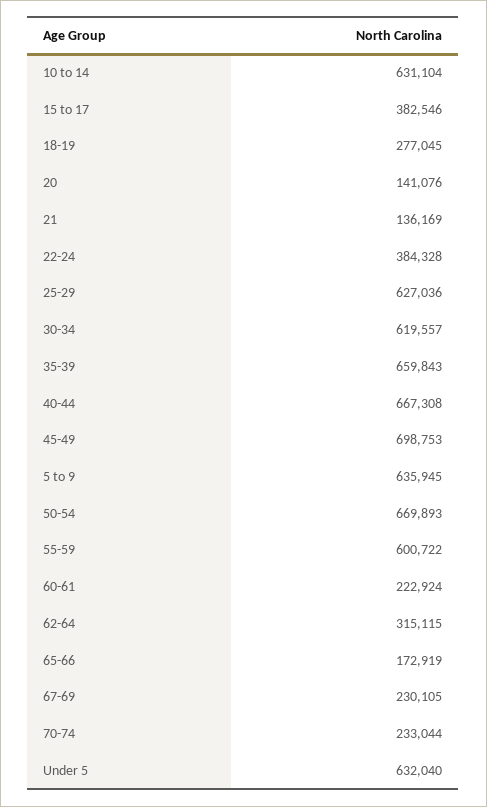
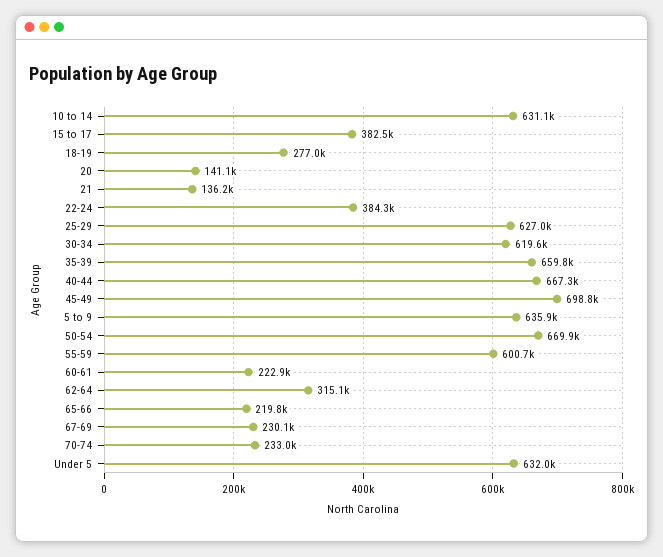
  {
    "10 to 14": 631104,
    "15 to 17": 382546,
    "18-19": 277045,
    "20": 141076,
    "21": 136169,
    "22-24": 384328,
    "25-29": 627036,
    "30-34": 619557,
    "35-39": 659843,
    "40-44": 667308,
    "45-49": 698753,
    "5 to 9": 635945,
    "50-54": 669893,
    "55-59": 600722,
    "60-61": 222924,
    "62-64": 315115,
-   "65-66": 172919,
+   "65-66": 219800,
    "67-69": 230105,
    "70-74": 233044,
    "Under 5": 632040
  }

